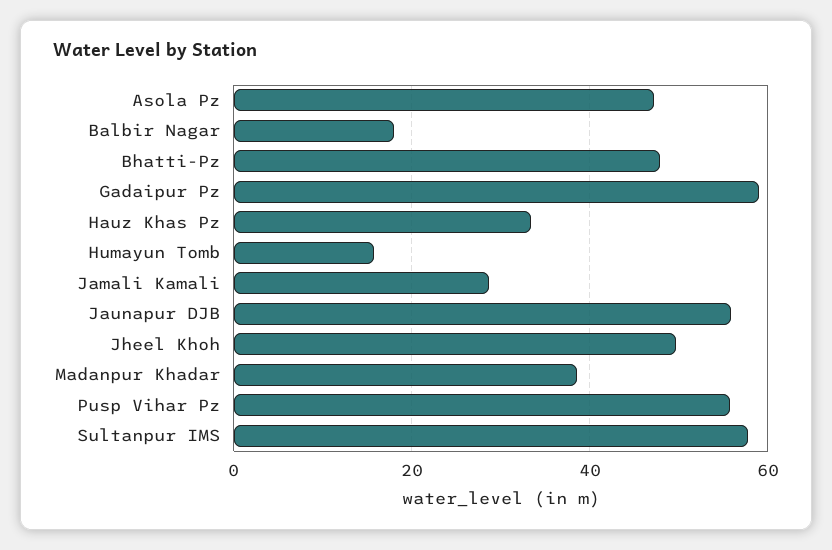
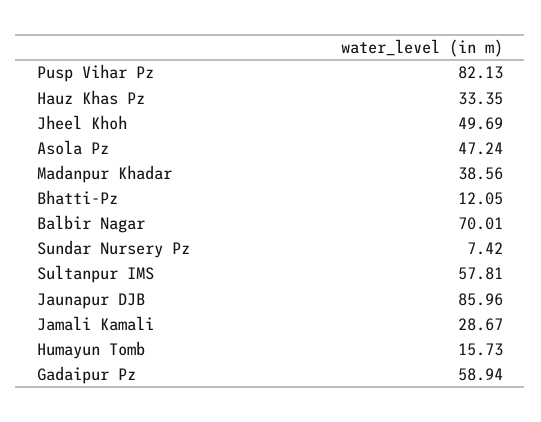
  {
    "Asola Pz": 47.24,
-   "Balbir Nagar": 18,
+   "Balbir Nagar": 70.01,
-   "Bhatti-Pz": 48,
+   "Bhatti-Pz": 12.05,
    "Gadaipur Pz": 58.94,
    "Hauz Khas Pz": 33.35,
    "Humayun Tomb": 15.73,
    "Jamali Kamali": 28.67,
-   "Jaunapur DJB": 56,
+   "Jaunapur DJB": 85.96,
    "Jheel Khoh": 49.69,
    "Madanpur Khadar": 38.56,
-   "Pusp Vihar Pz": 56,
+   "Pusp Vihar Pz": 82.13,
-   "Sultanpur IMS": 57.81
+   "Sultanpur IMS": 57.81,
+   "Sundar Nursery Pz": 7.42
  }

